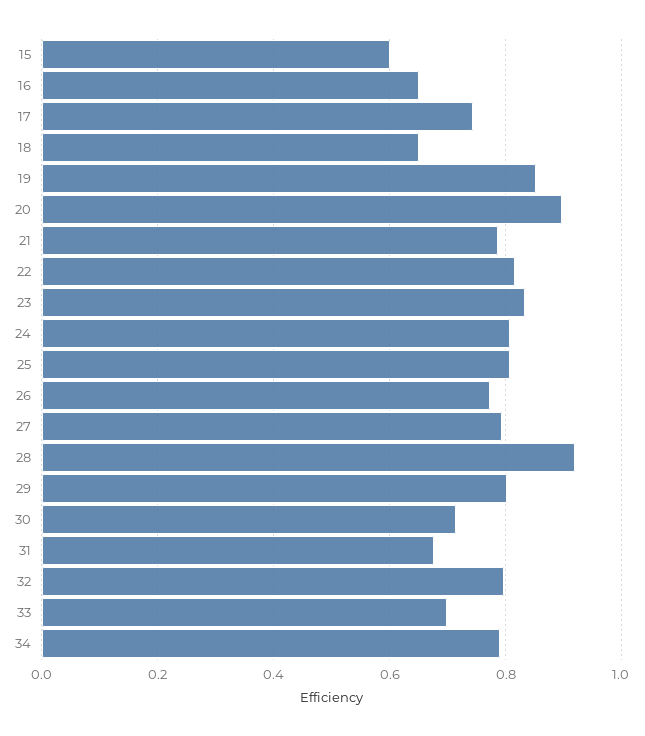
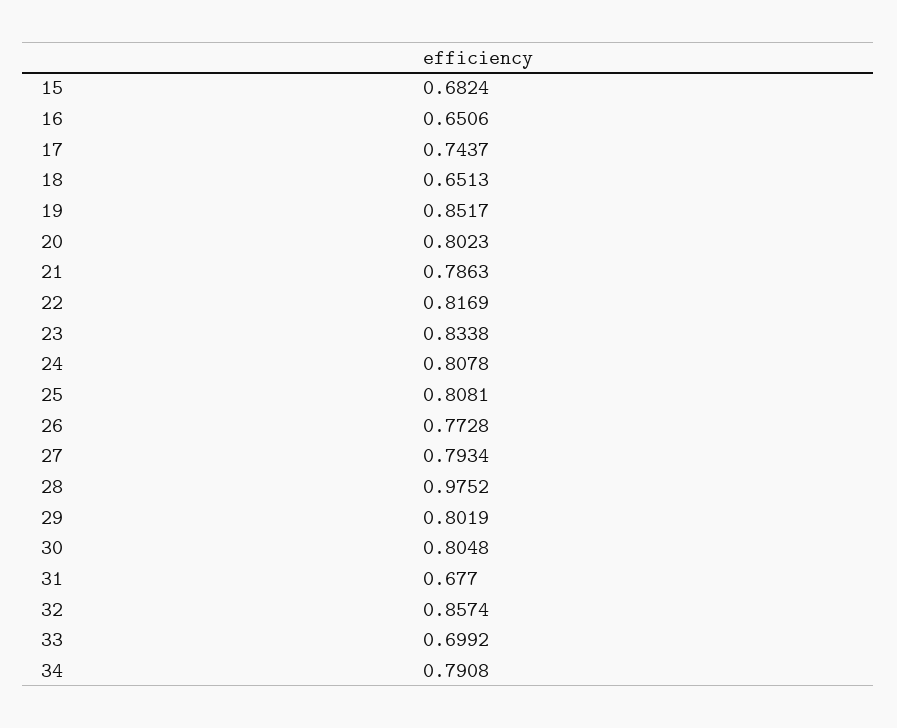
  {
-   "15": 0.6,
+   "15": 0.6824,
    "16": 0.6506,
    "17": 0.7437,
    "18": 0.6513,
    "19": 0.8517,
-   "20": 0.9,
+   "20": 0.8023,
    "21": 0.7863,
    "22": 0.8169,
    "23": 0.8338,
    "24": 0.8078,
    "25": 0.8081,
    "26": 0.7728,
    "27": 0.7934,
-   "28": 0.92,
+   "28": 0.9752,
    "29": 0.8019,
-   "30": 0.72,
+   "30": 0.8048,
    "31": 0.677,
-   "32": 0.8,
+   "32": 0.8574,
    "33": 0.6992,
    "34": 0.7908
  }

